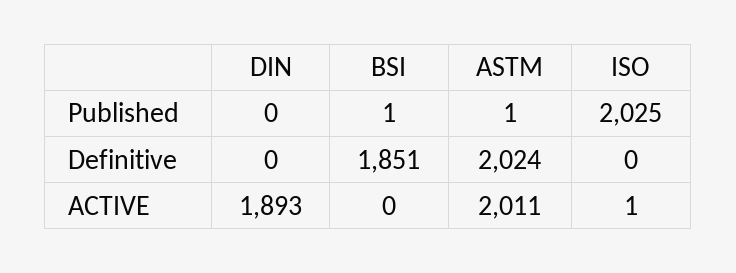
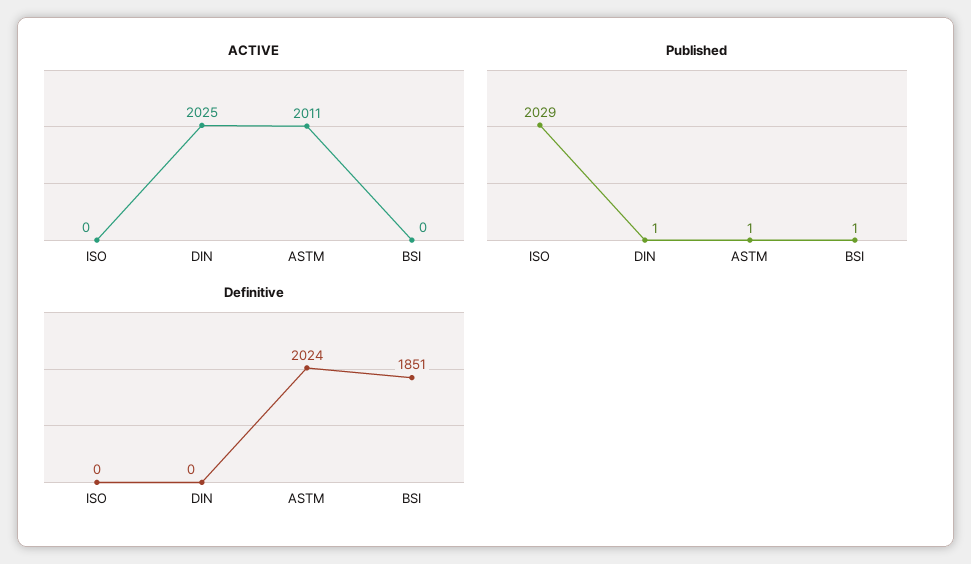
  {
    "Published": {
-     "DIN": 0,
+     "DIN": 1,
      "BSI": 1,
      "ASTM": 1,
-     "ISO": 2025
+     "ISO": 2029
    },
    "Definitive": {
      "DIN": 0,
      "BSI": 1851,
      "ASTM": 2024,
      "ISO": 0
    },
    "ACTIVE": {
-     "DIN": 1893,
+     "DIN": 2025,
      "BSI": 0,
      "ASTM": 2011,
-     "ISO": 1
+     "ISO": 0
    }
  }

